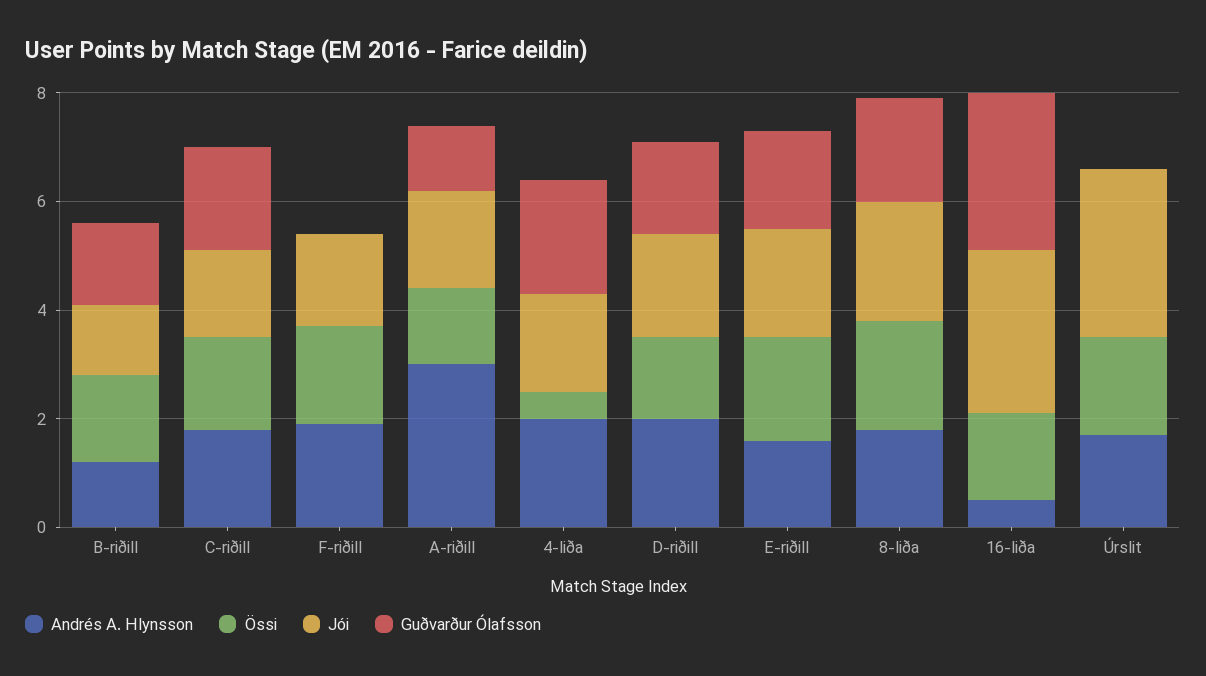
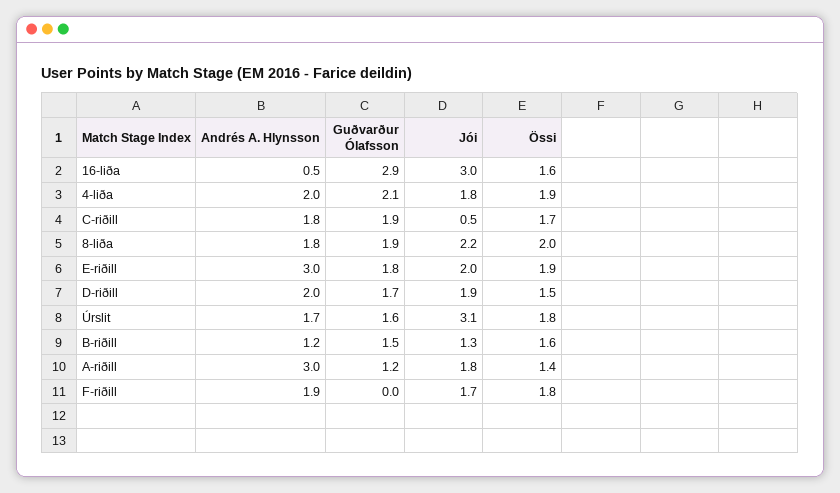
  {
    "Andrés A. Hlynsson": {
      "B-riðill": 1.2,
      "C-riðill": 1.8,
      "F-riðill": 1.9,
      "A-riðill": 3,
      "4-liða": 2,
      "D-riðill": 2,
-     "E-riðill": 1.5,
+     "E-riðill": 3,
      "8-liða": 1.8,
      "16-liða": 0.5,
      "Úrslit": 1.7
    },
    "Össi": {
      "B-riðill": 1.6,
      "C-riðill": 1.7,
      "F-riðill": 1.8,
      "A-riðill": 1.4,
-     "4-liða": 0.5,
+     "4-liða": 1.9,
      "D-riðill": 1.5,
      "E-riðill": 1.9,
      "8-liða": 2,
      "16-liða": 1.6,
      "Úrslit": 1.8
    },
    "Jói": {
      "B-riðill": 1.3,
-     "C-riðill": 1.5,
+     "C-riðill": 0.5,
      "F-riðill": 1.7,
      "A-riðill": 1.8,
      "4-liða": 1.8,
      "D-riðill": 1.9,
      "E-riðill": 2,
      "8-liða": 2.2,
      "16-liða": 3,
      "Úrslit": 3.1
    },
    "Guðvarður Ólafsson": {
      "B-riðill": 1.5,
      "C-riðill": 1.9,
      "F-riðill": 0,
      "A-riðill": 1.2,
      "4-liða": 2.1,
      "D-riðill": 1.7,
      "E-riðill": 1.8,
      "8-liða": 1.9,
      "16-liða": 2.9,
-     "Úrslit": 0
+     "Úrslit": 1.6
    }
  }

